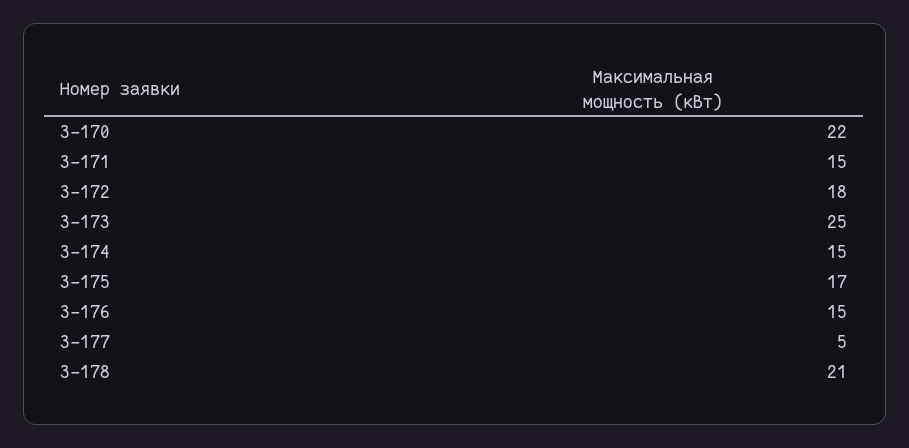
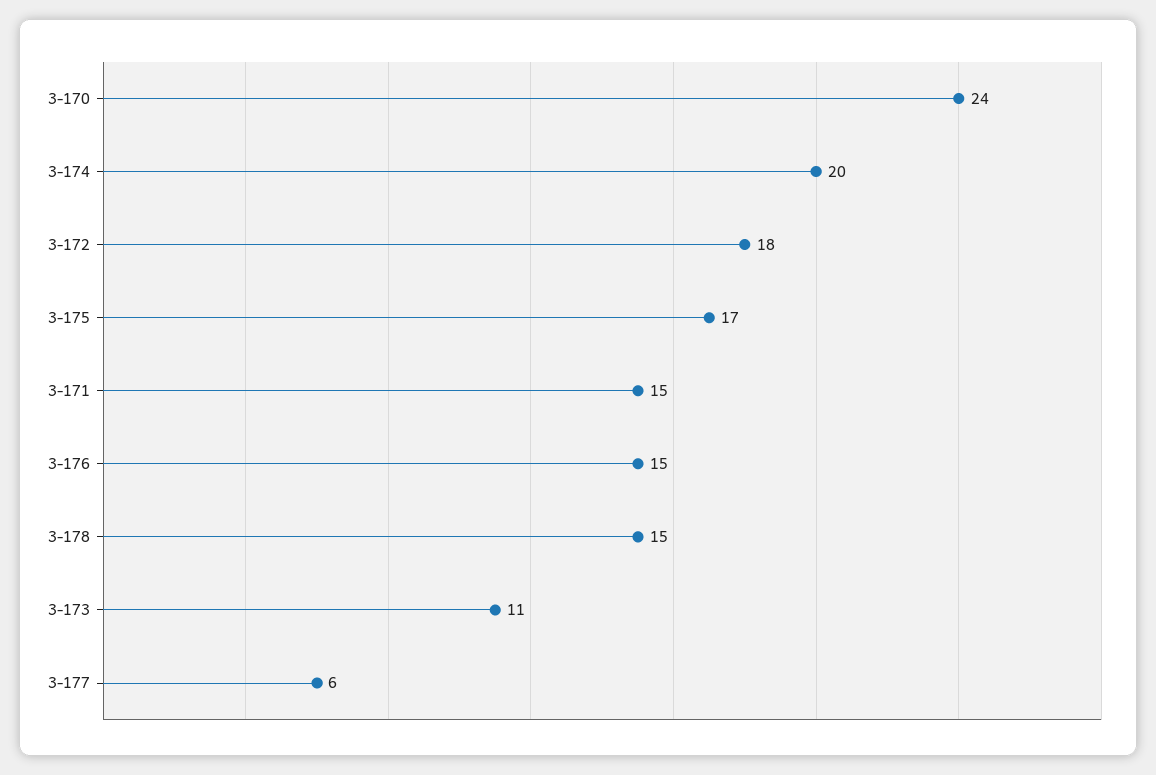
  {
-   "3-170": 22,
+   "3-170": 24,
    "3-171": 15,
    "3-172": 18,
-   "3-173": 25,
+   "3-173": 11,
-   "3-174": 15,
+   "3-174": 20,
    "3-175": 17,
    "3-176": 15,
-   "3-177": 5,
+   "3-177": 6,
-   "3-178": 21
+   "3-178": 15
  }

